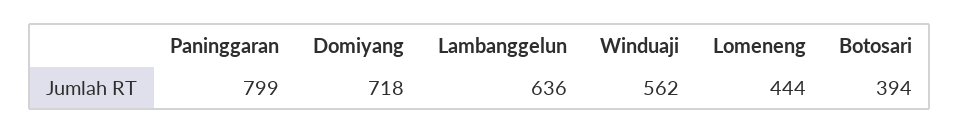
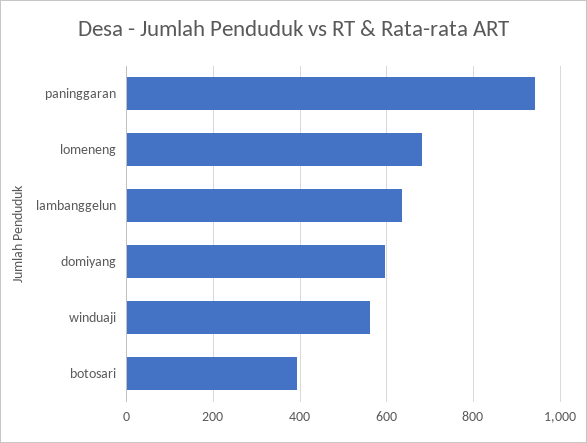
  {
-   "Paninggaran": 799,
+   "Paninggaran": 940,
-   "Domiyang": 718,
+   "Domiyang": 600,
    "Lambanggelun": 636,
    "Winduaji": 562,
-   "Lomeneng": 444,
+   "Lomeneng": 680,
    "Botosari": 394
  }

